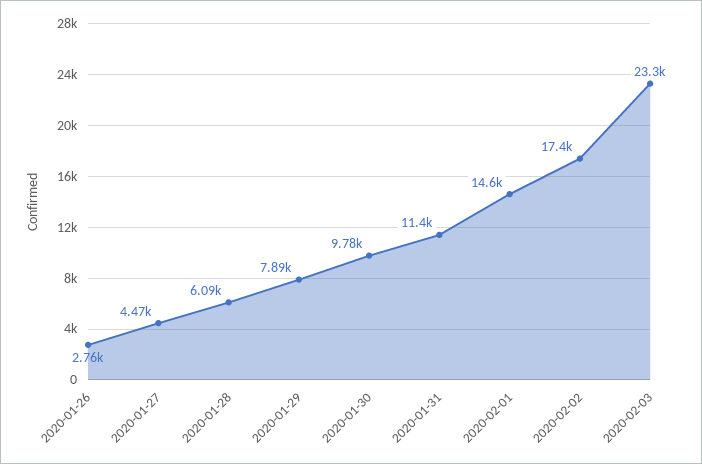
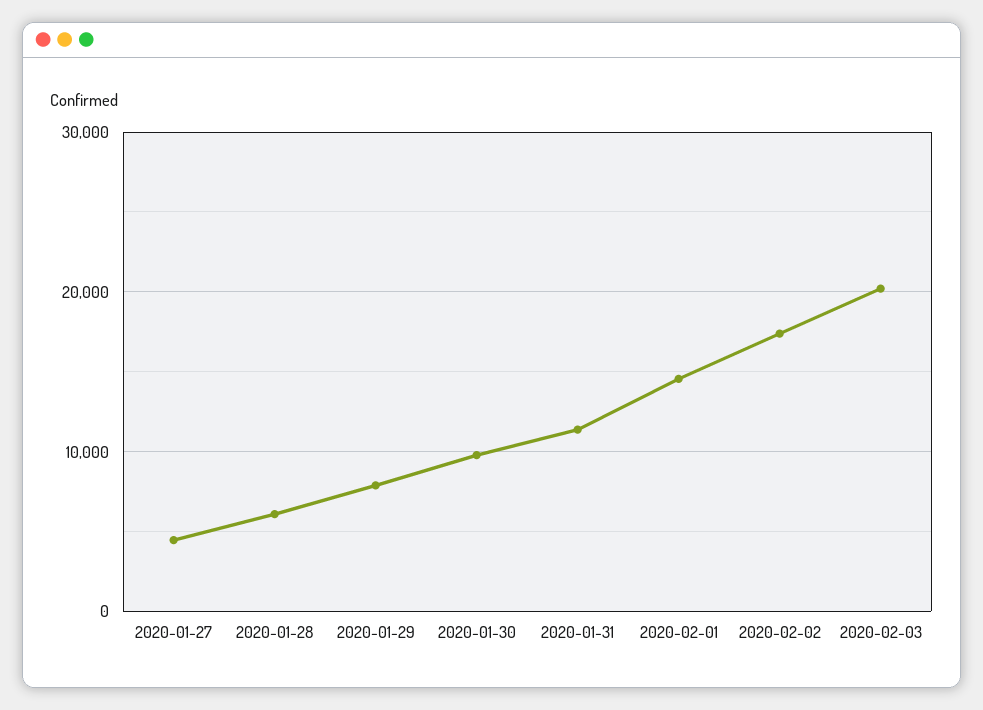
  {
-   "2020-01-26": 2760,
    "2020-01-27": 4470,
    "2020-01-28": 6090,
    "2020-01-29": 7890,
    "2020-01-30": 9780,
    "2020-01-31": 11400,
    "2020-02-01": 14600,
    "2020-02-02": 17400,
-   "2020-02-03": 23300
+   "2020-02-03": 20000
  }

